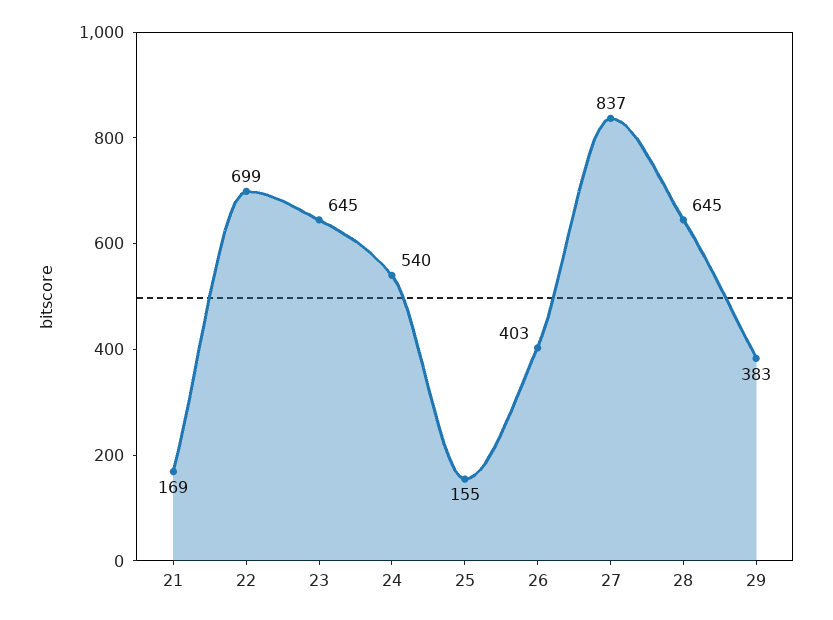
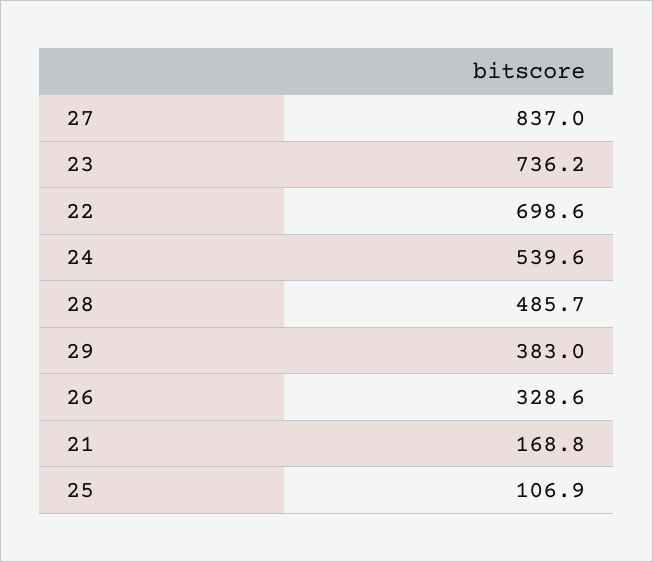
  {
    "21": 168.8,
    "22": 698.6,
-   "23": 645,
+   "23": 736.2,
    "24": 539.6,
-   "25": 155,
+   "25": 106.9,
-   "26": 403,
+   "26": 328.6,
    "27": 837,
-   "28": 645,
+   "28": 485.7,
    "29": 383
  }

